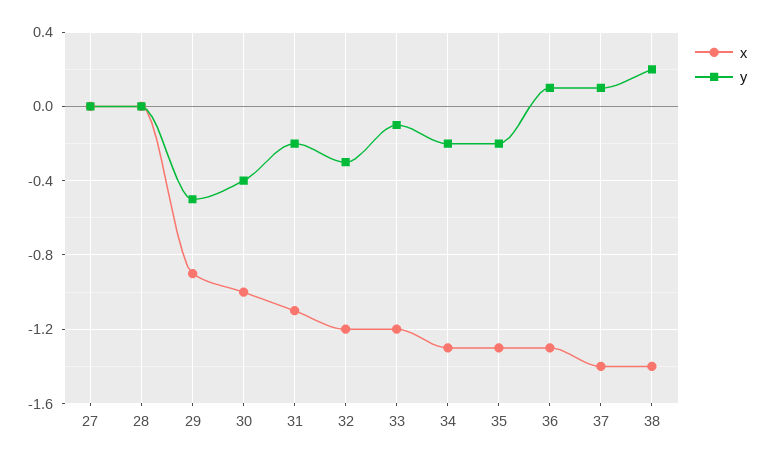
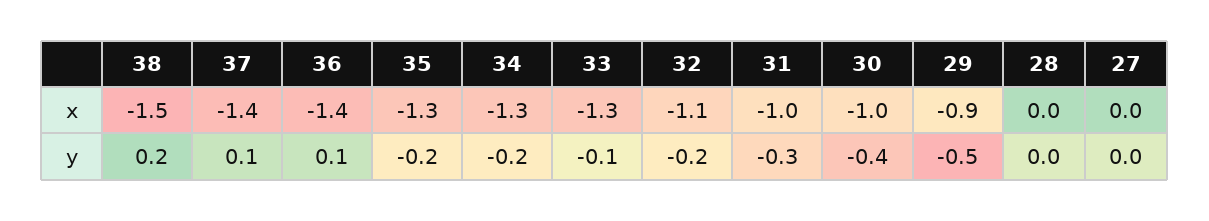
  {
    "x": {
      "27": 0,
      "28": 0,
      "29": -0.9,
      "30": -1,
-     "31": -1.1,
+     "31": -1,
-     "32": -1.2,
+     "32": -1.1,
-     "33": -1.2,
+     "33": -1.3,
      "34": -1.3,
      "35": -1.3,
-     "36": -1.3,
+     "36": -1.4,
      "37": -1.4,
-     "38": -1.4
+     "38": -1.5
    },
    "y": {
      "27": 0,
      "28": 0,
      "29": -0.5,
      "30": -0.4,
-     "31": -0.2,
+     "31": -0.3,
-     "32": -0.3,
+     "32": -0.2,
      "33": -0.1,
      "34": -0.2,
      "35": -0.2,
      "36": 0.1,
      "37": 0.1,
      "38": 0.2
    }
  }

